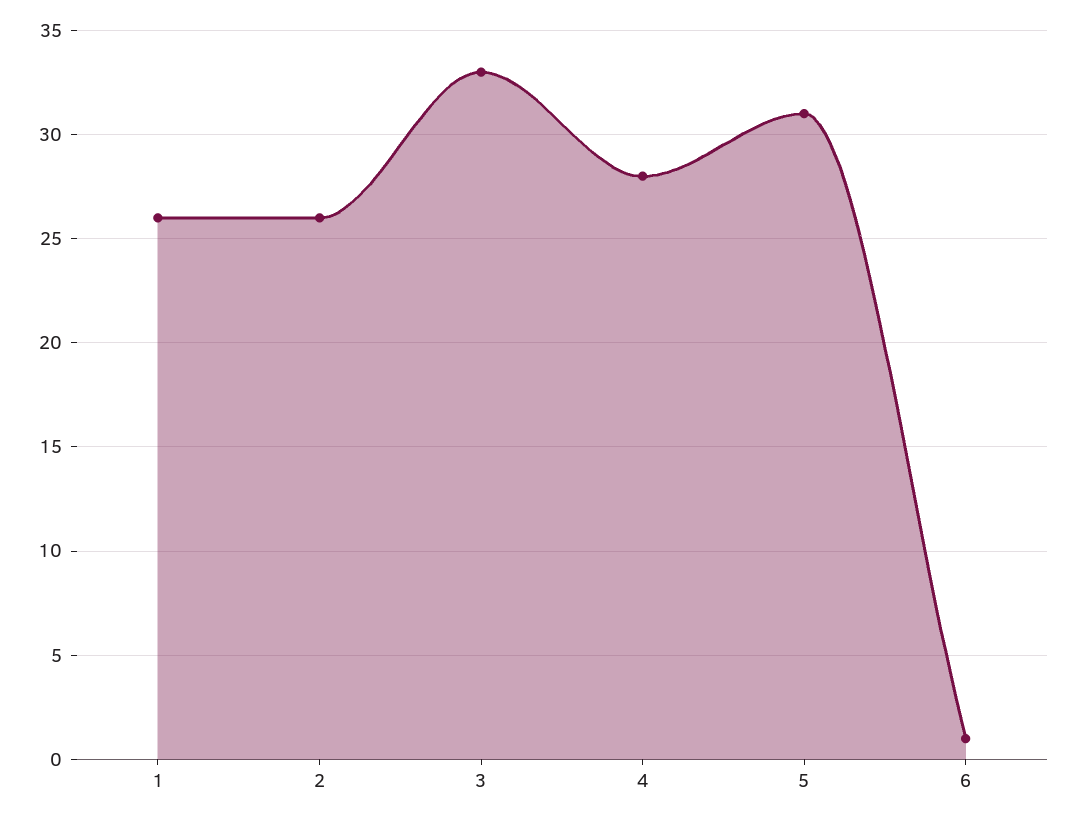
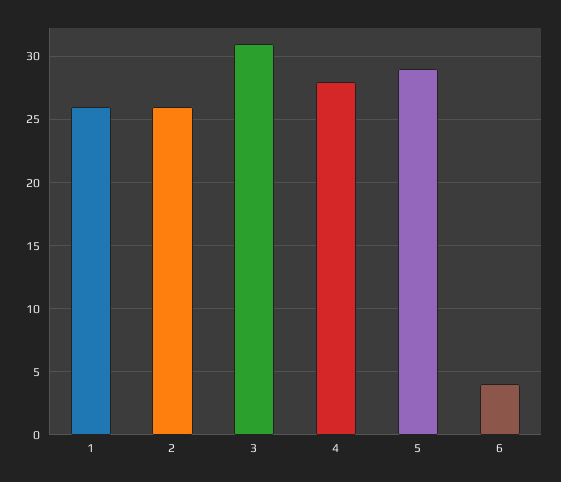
  {
    "1": 26,
    "2": 26,
-   "3": 33,
+   "3": 31,
    "4": 28,
-   "5": 31,
+   "5": 29,
-   "6": 1
+   "6": 4
  }

